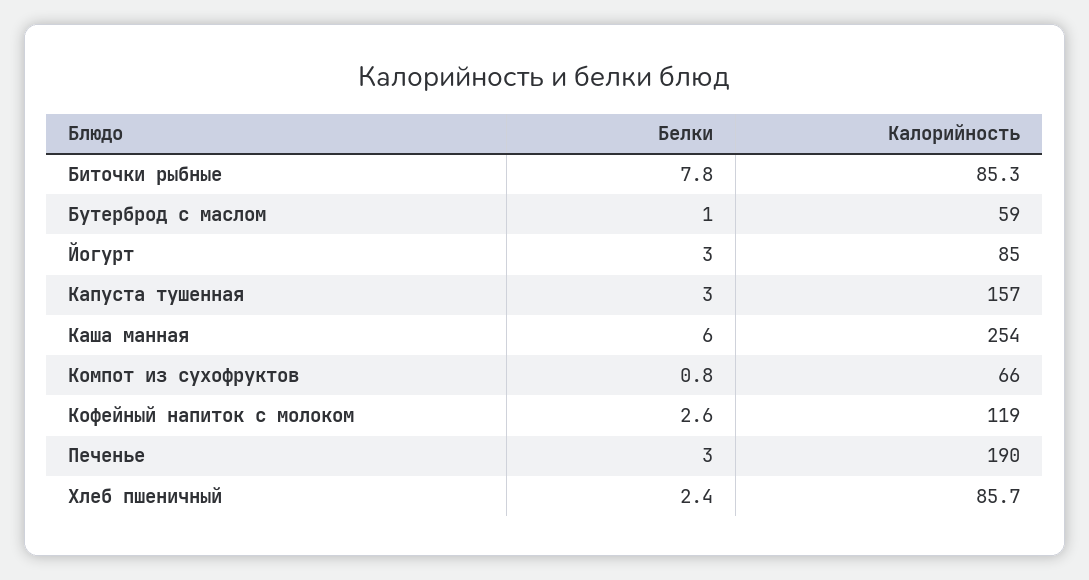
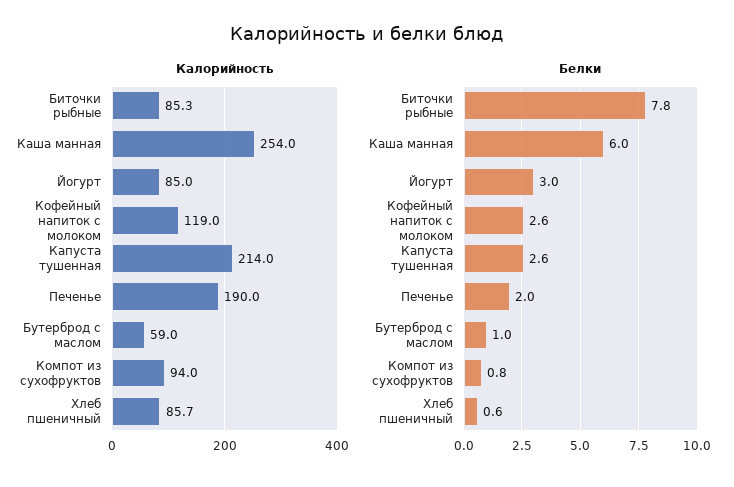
  {
    "Белки": {
      "Биточки рыбные": 7.8,
      "Бутерброд с маслом": 1,
      "Йогурт": 3,
-     "Капуста тушенная": 3,
+     "Капуста тушенная": 2.6,
      "Каша манная": 6,
      "Компот из сухофруктов": 0.8,
      "Кофейный напиток с молоком": 2.6,
-     "Печенье": 3,
+     "Печенье": 2,
-     "Хлеб пшеничный": 2.4
+     "Хлеб пшеничный": 0.6
    },
    "Калорийность": {
      "Биточки рыбные": 85.3,
      "Бутерброд с маслом": 59,
      "Йогурт": 85,
-     "Капуста тушенная": 157,
+     "Капуста тушенная": 214,
      "Каша манная": 254,
-     "Компот из сухофруктов": 66,
+     "Компот из сухофруктов": 94,
      "Кофейный напиток с молоком": 119,
      "Печенье": 190,
      "Хлеб пшеничный": 85.7
    }
  }

